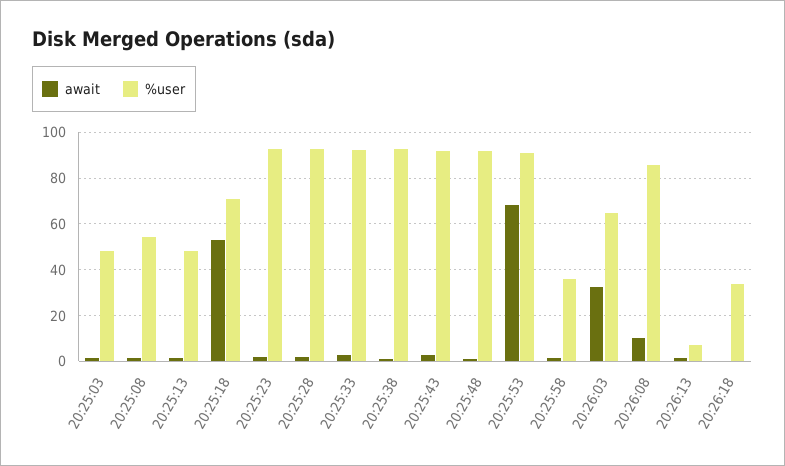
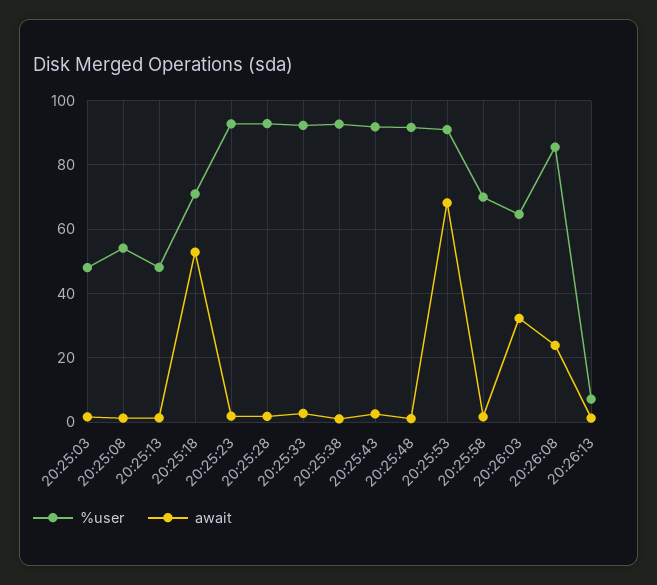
  {
    "await": {
      "20:25:03": 2,
      "20:25:08": 2,
      "20:25:13": 2,
      "20:25:18": 52,
      "20:25:23": 2,
      "20:25:28": 2,
      "20:25:33": 2,
      "20:25:38": 2,
      "20:25:43": 2,
      "20:25:48": 2,
      "20:25:53": 68,
      "20:25:58": 2,
      "20:26:03": 32,
-     "20:26:08": 10,
+     "20:26:08": 24,
-     "20:26:13": 2,
+     "20:26:13": 2
-     "20:26:18": 0
    },
    "%user": {
      "20:25:03": 48,
      "20:25:08": 54,
      "20:25:13": 48,
      "20:25:18": 70,
      "20:25:23": 92,
      "20:25:28": 92,
      "20:25:33": 92,
      "20:25:38": 92,
      "20:25:43": 92,
      "20:25:48": 92,
      "20:25:53": 90,
-     "20:25:58": 35,
+     "20:25:58": 70,
      "20:26:03": 64,
      "20:26:08": 86,
-     "20:26:13": 8,
+     "20:26:13": 8
-     "20:26:18": 35
    }
  }

